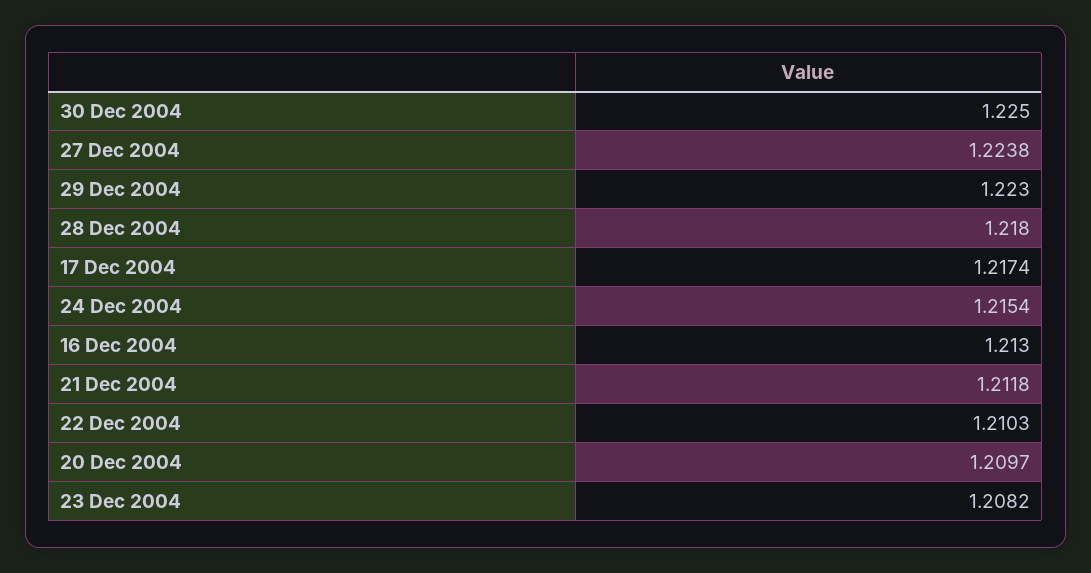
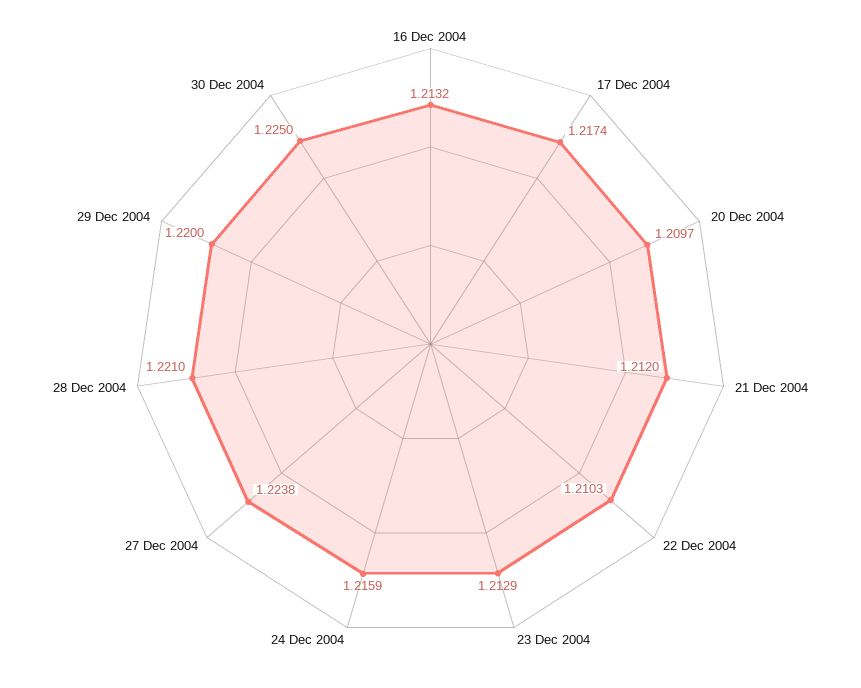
  {
    "30 Dec 2004": 1.225,
    "27 Dec 2004": 1.2238,
-   "29 Dec 2004": 1.223,
+   "29 Dec 2004": 1.22,
-   "28 Dec 2004": 1.218,
+   "28 Dec 2004": 1.221,
    "17 Dec 2004": 1.2174,
-   "24 Dec 2004": 1.2154,
+   "24 Dec 2004": 1.2159,
-   "16 Dec 2004": 1.213,
+   "16 Dec 2004": 1.2132,
-   "21 Dec 2004": 1.2118,
+   "21 Dec 2004": 1.212,
    "22 Dec 2004": 1.2103,
    "20 Dec 2004": 1.2097,
-   "23 Dec 2004": 1.2082
+   "23 Dec 2004": 1.2129
  }

